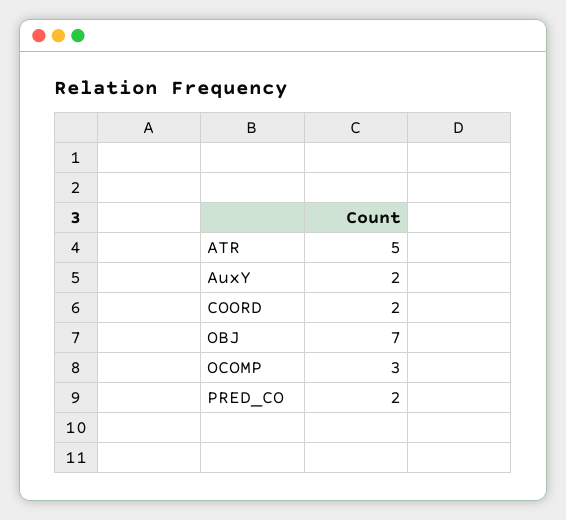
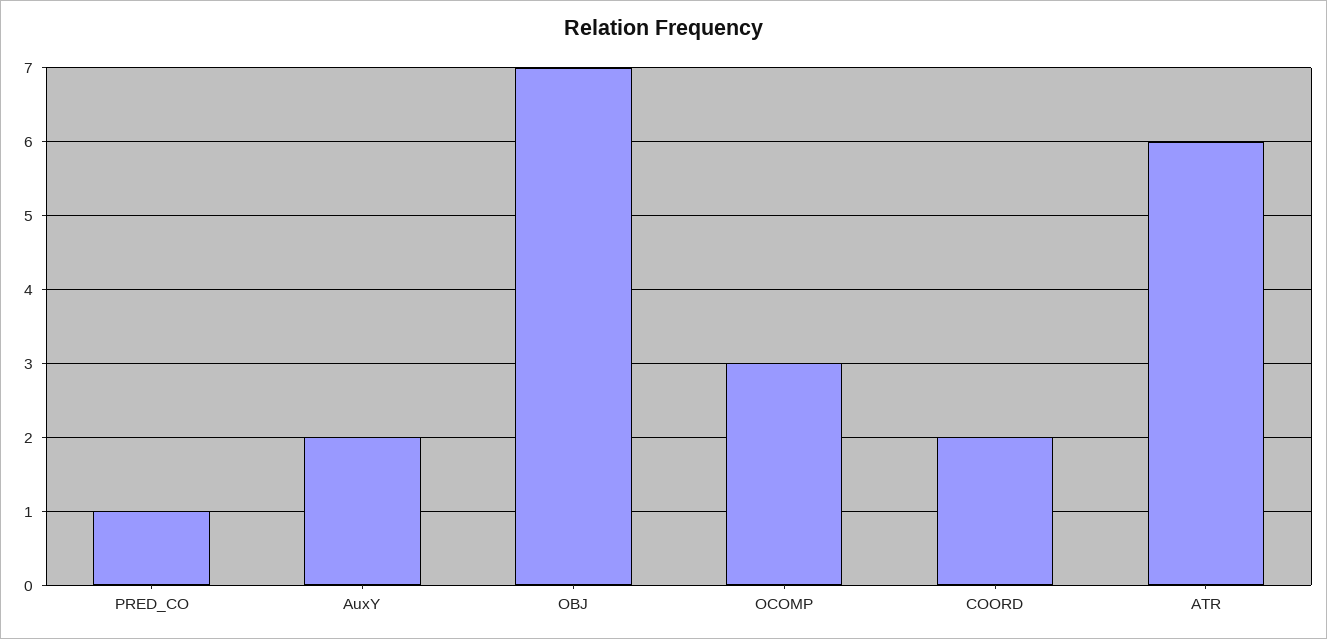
  {
-   "ATR": 5,
+   "ATR": 6,
    "AuxY": 2,
    "COORD": 2,
    "OBJ": 7,
    "OCOMP": 3,
-   "PRED_CO": 2
+   "PRED_CO": 1
  }

